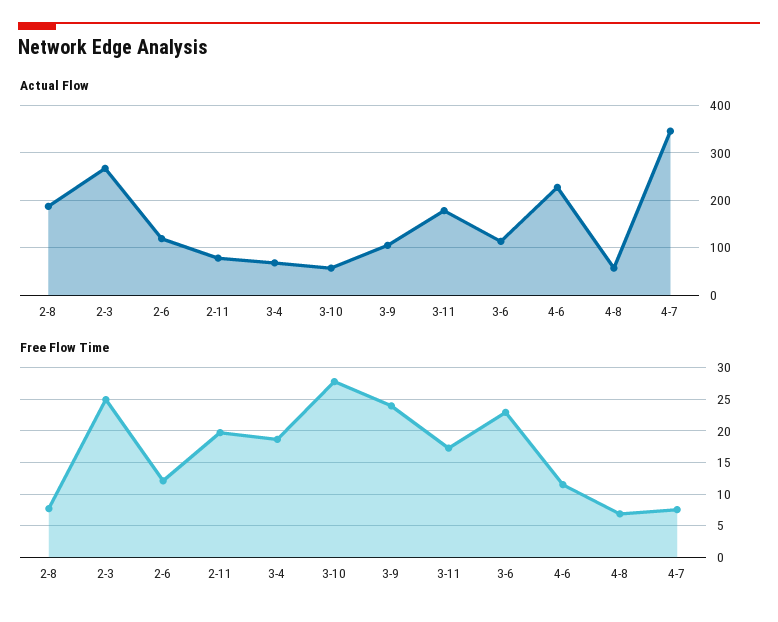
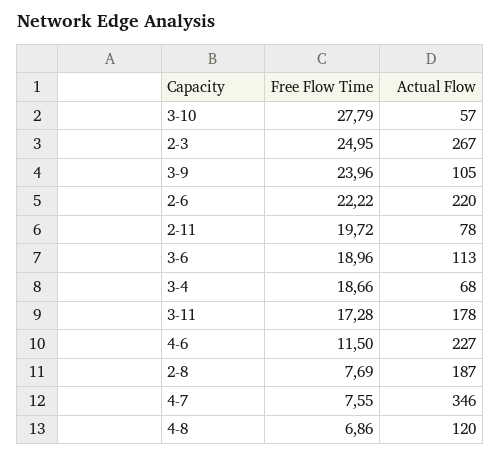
  {
    "Actual Flow": {
      "2-8": 187,
      "2-3": 267,
-     "2-6": 120,
+     "2-6": 220,
      "2-11": 78,
      "3-4": 68,
      "3-10": 57,
      "3-9": 105,
      "3-11": 178,
      "3-6": 113,
      "4-6": 227,
-     "4-8": 60,
+     "4-8": 120,
      "4-7": 346
    },
    "Free Flow Time": {
      "2-8": 7.69,
      "2-3": 24.95,
-     "2-6": 12,
+     "2-6": 22.22,
      "2-11": 19.72,
      "3-4": 18.66,
      "3-10": 27.79,
      "3-9": 23.96,
      "3-11": 17.28,
-     "3-6": 23,
+     "3-6": 18.96,
      "4-6": 11.5,
      "4-8": 6.86,
      "4-7": 7.55
    }
  }

